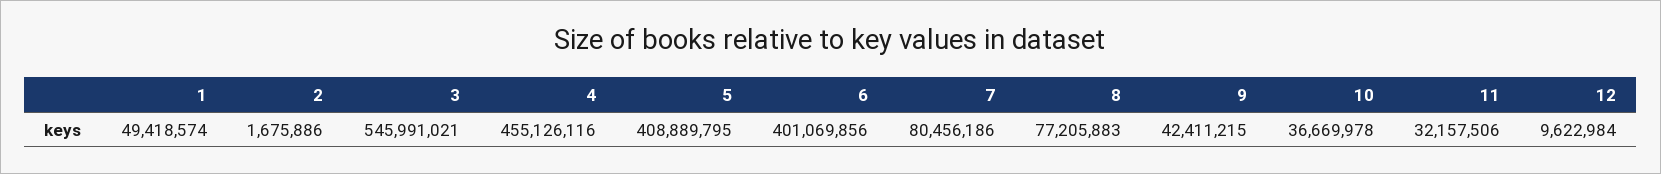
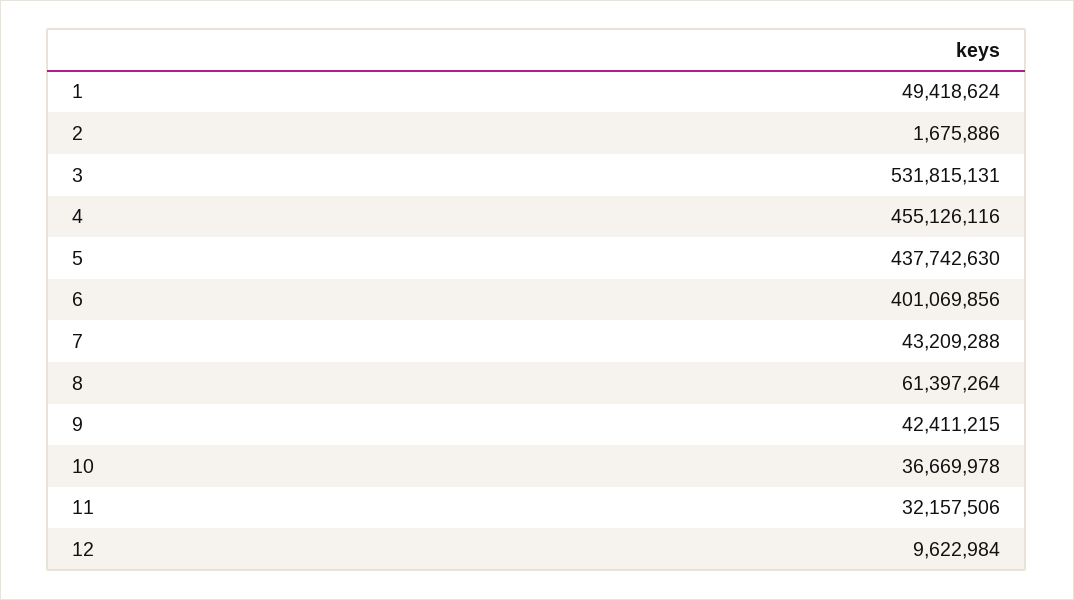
  {
-   "1": 49418574,
+   "1": 49418624,
    "2": 1675886,
-   "3": 545991021,
+   "3": 531815131,
    "4": 455126116,
-   "5": 408889795,
+   "5": 437742630,
    "6": 401069856,
-   "7": 80456186,
+   "7": 43209288,
-   "8": 77205883,
+   "8": 61397264,
    "9": 42411215,
    "10": 36669978,
    "11": 32157506,
    "12": 9622984
  }

